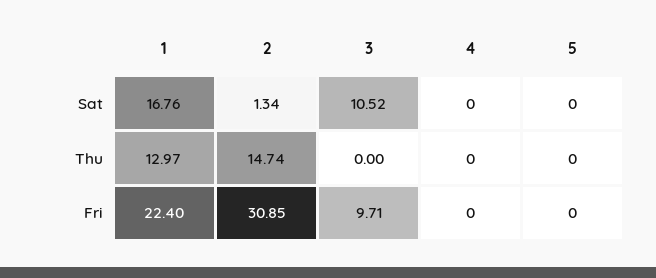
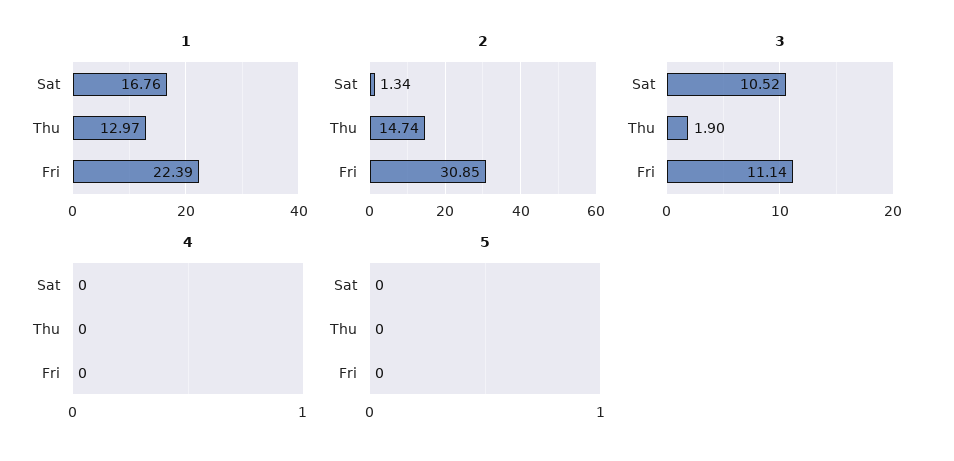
  {
    "1": {
      "Sat": 16.76,
      "Thu": 12.97,
-     "Fri": 22.4
+     "Fri": 22.39
    },
    "2": {
      "Sat": 1.34,
      "Thu": 14.74,
      "Fri": 30.85
    },
    "3": {
      "Sat": 10.52,
-     "Thu": 0,
+     "Thu": 1.9,
-     "Fri": 9.71
+     "Fri": 11.14
    },
    "4": {
      "Sat": 0,
      "Thu": 0,
      "Fri": 0
    },
    "5": {
      "Sat": 0,
      "Thu": 0,
      "Fri": 0
    }
  }

